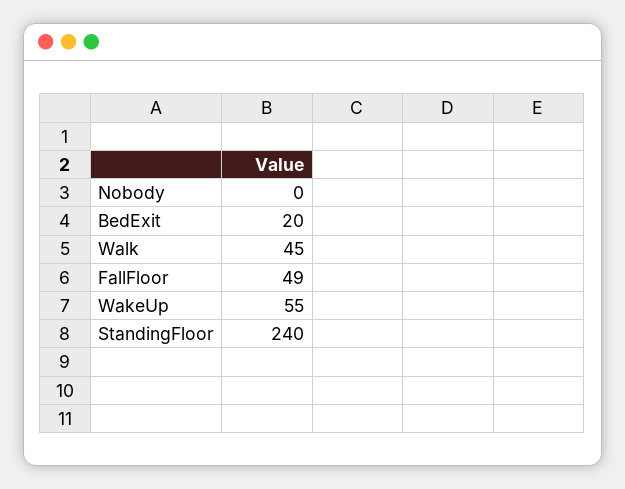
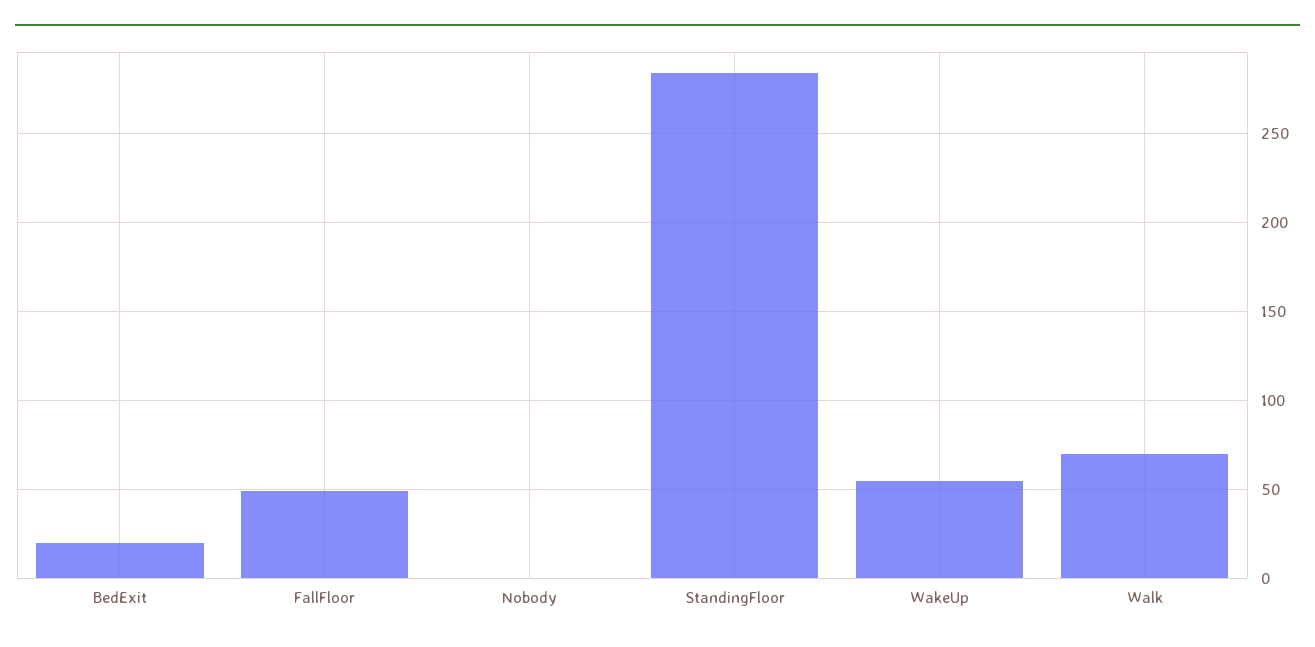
  {
    "Nobody": 0,
    "BedExit": 20,
-   "Walk": 45,
+   "Walk": 70,
    "FallFloor": 49,
    "WakeUp": 55,
-   "StandingFloor": 240
+   "StandingFloor": 285
  }

